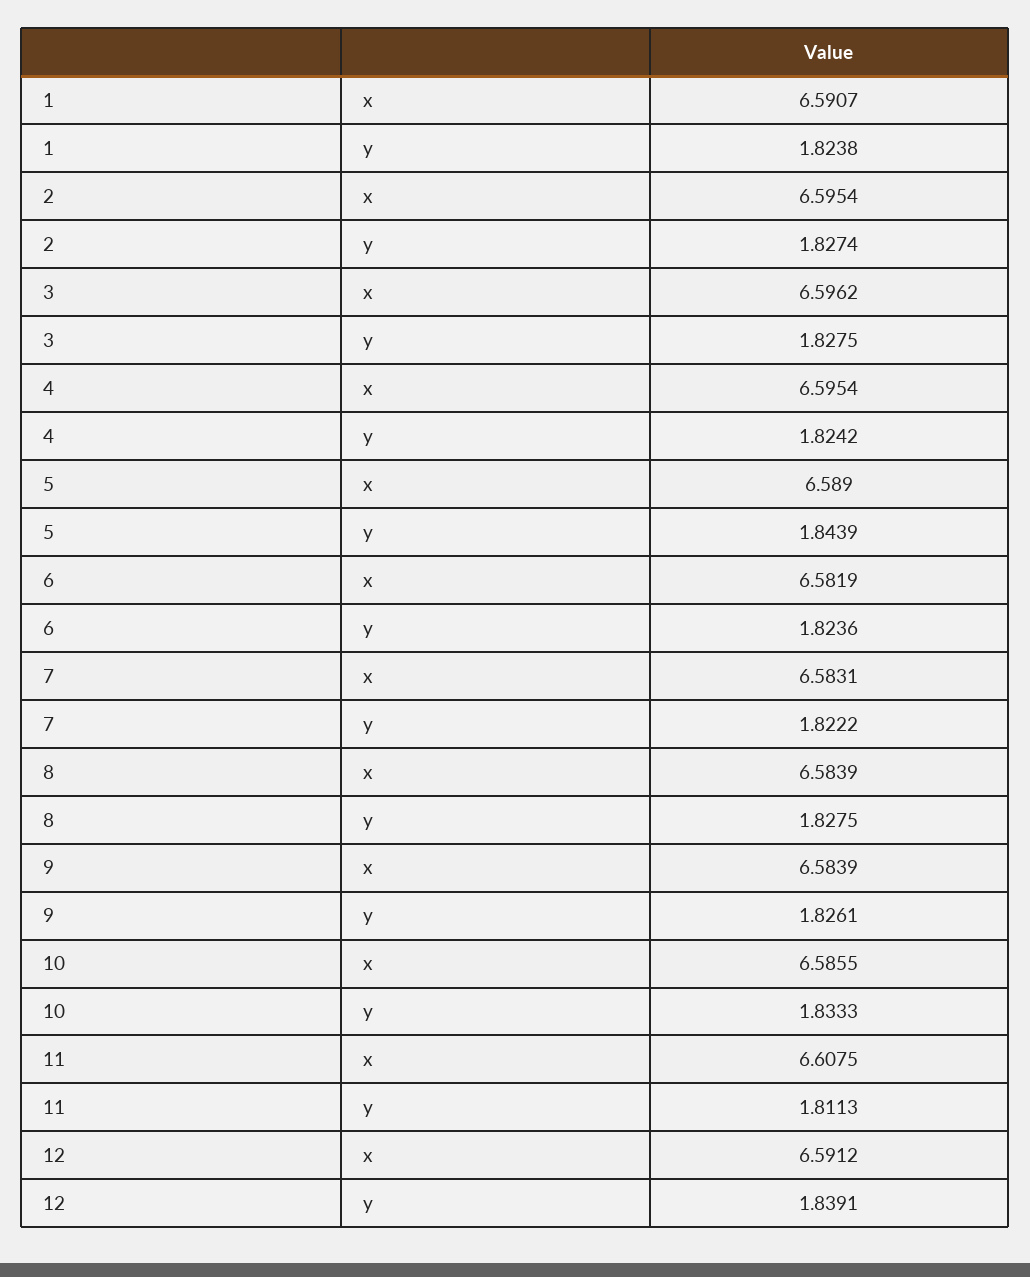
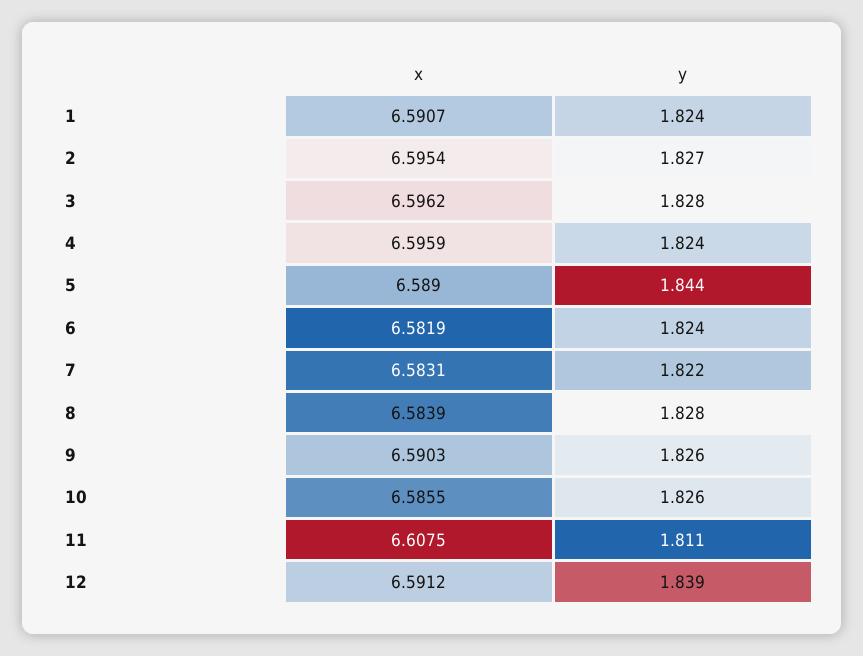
  {
    "1": {
      "x": 6.5907,
      "y": 1.8238
    },
    "2": {
      "x": 6.5954,
      "y": 1.8274
    },
    "3": {
      "x": 6.5962,
      "y": 1.8275
    },
    "4": {
-     "x": 6.5954,
+     "x": 6.5959,
      "y": 1.8242
    },
    "5": {
      "x": 6.589,
      "y": 1.8439
    },
    "6": {
      "x": 6.5819,
      "y": 1.8236
    },
    "7": {
      "x": 6.5831,
      "y": 1.8222
    },
    "8": {
      "x": 6.5839,
      "y": 1.8275
    },
    "9": {
-     "x": 6.5839,
+     "x": 6.5903,
      "y": 1.8261
    },
    "10": {
      "x": 6.5855,
-     "y": 1.8333
+     "y": 1.826
    },
    "11": {
      "x": 6.6075,
      "y": 1.8113
    },
    "12": {
      "x": 6.5912,
      "y": 1.8391
    }
  }

